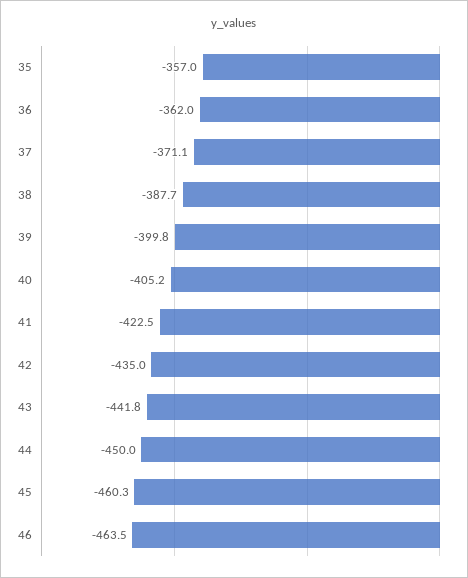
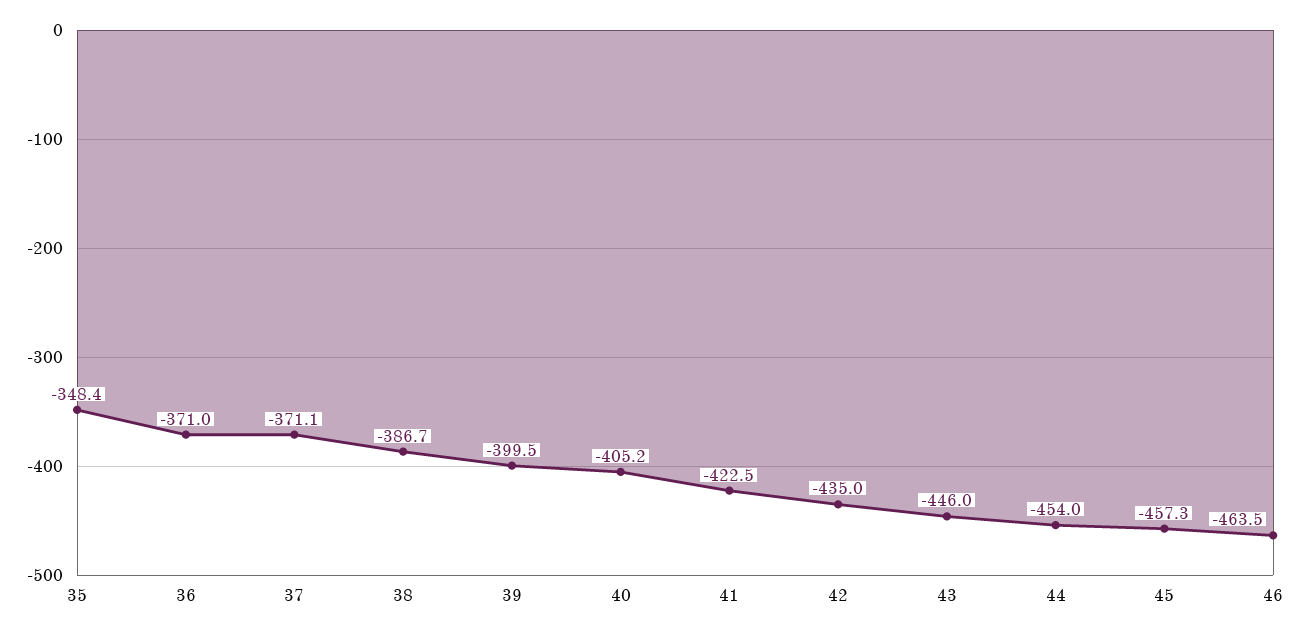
  {
-   "35": -357,
+   "35": -348.4,
-   "36": -362,
+   "36": -371,
    "37": -371.1,
-   "38": -387.7,
+   "38": -386.7,
-   "39": -399.8,
+   "39": -399.5,
    "40": -405.2,
    "41": -422.5,
    "42": -435,
-   "43": -441.8,
+   "43": -446,
-   "44": -450,
+   "44": -454,
-   "45": -460.3,
+   "45": -457.3,
    "46": -463.5
  }

